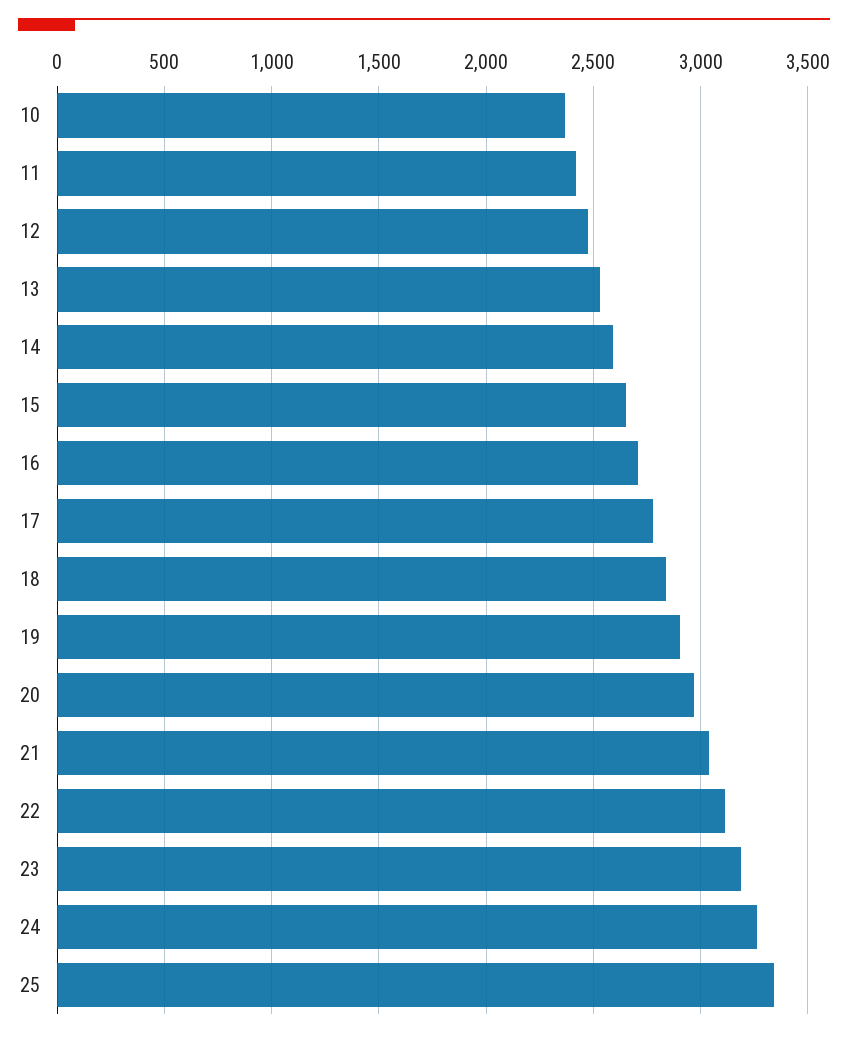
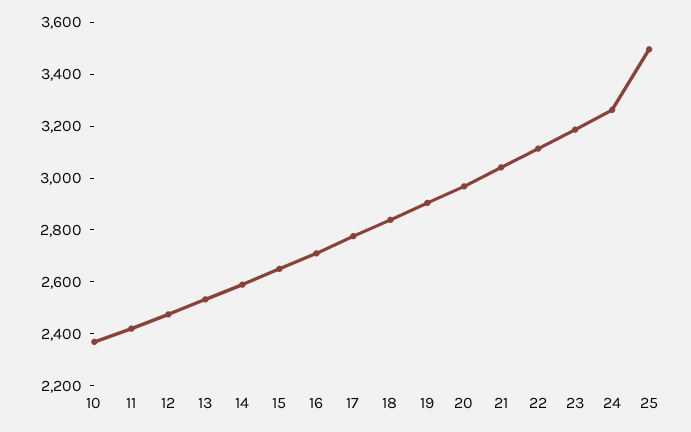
  {
    "10": 2350,
    "11": 2400,
    "12": 2450,
    "13": 2550,
    "14": 2600,
    "15": 2650,
    "16": 2700,
    "17": 2800,
    "18": 2850,
    "19": 2900,
    "20": 2950,
    "21": 3050,
    "22": 3100,
    "23": 3200,
    "24": 3250,
-   "25": 3350
+   "25": 3500
  }

